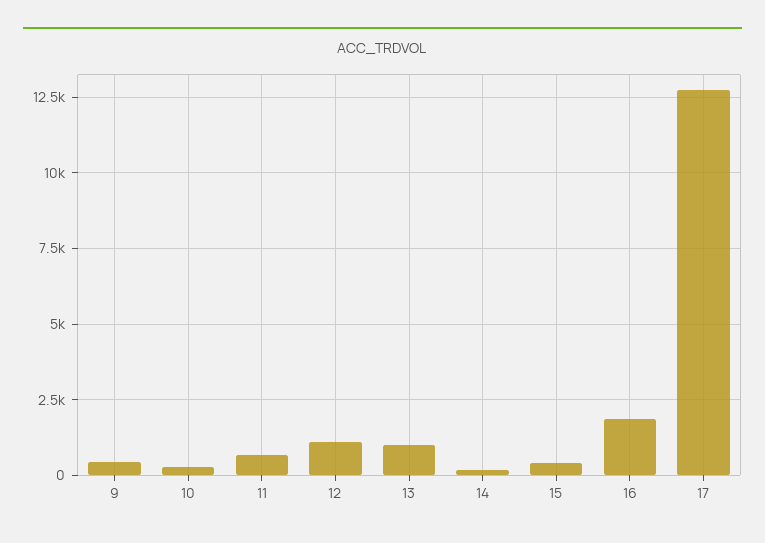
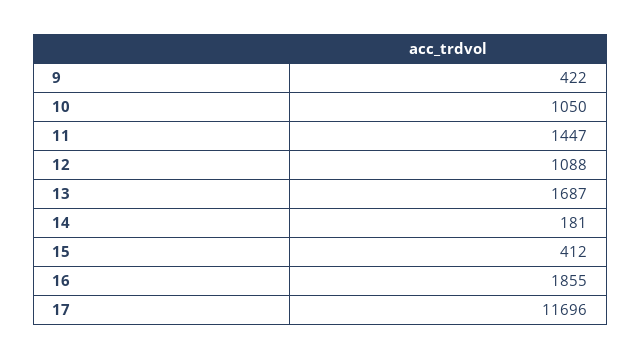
  {
    "9": 422,
-   "10": 250,
+   "10": 1050,
-   "11": 750,
+   "11": 1447,
    "12": 1088,
-   "13": 1000,
+   "13": 1687,
    "14": 181,
    "15": 412,
    "16": 1855,
-   "17": 12750
+   "17": 11696
  }

